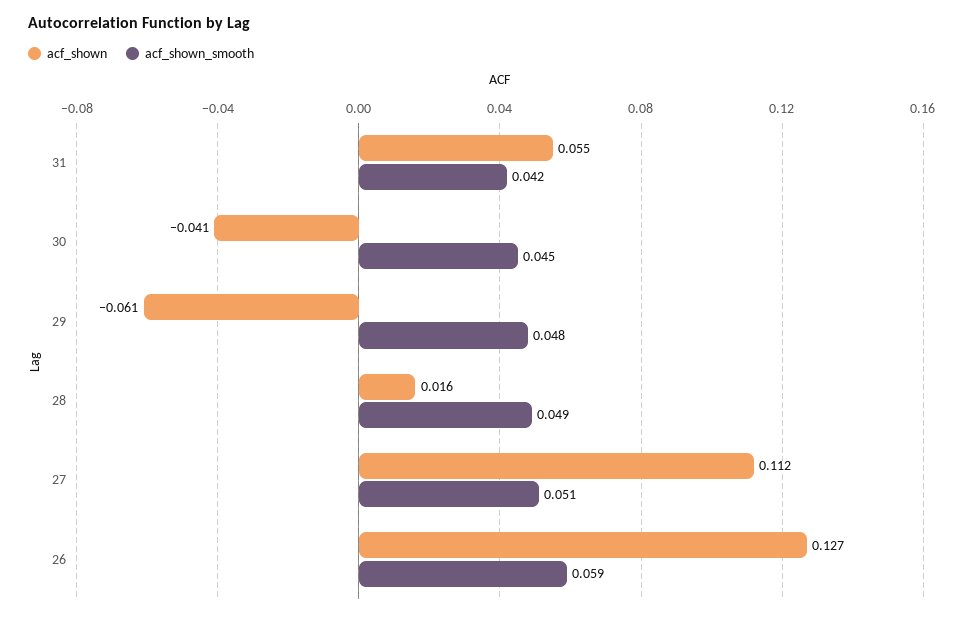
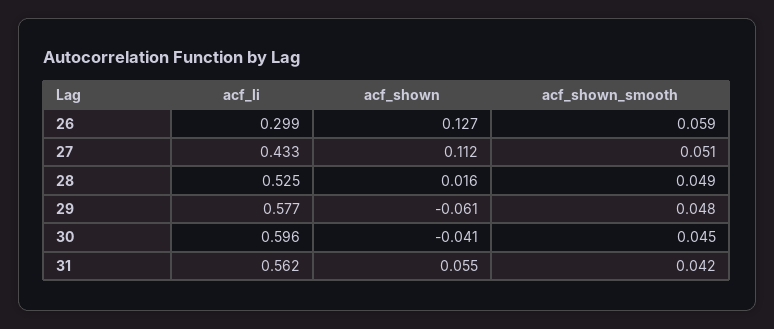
  {
    "acf_shown": {
      "31": 0.055,
      "30": -0.041,
      "29": -0.061,
      "28": 0.016,
      "27": 0.112,
      "26": 0.127
    },
    "acf_shown_smooth": {
      "31": 0.042,
      "30": 0.045,
      "29": 0.048,
      "28": 0.049,
      "27": 0.051,
      "26": 0.059
-   }
+   },
+   "acf_li": {
+     "26": 0.299,
+     "27": 0.433,
+     "28": 0.525,
+     "29": 0.577,
+     "30": 0.596,
+     "31": 0.562
+   }
  }

